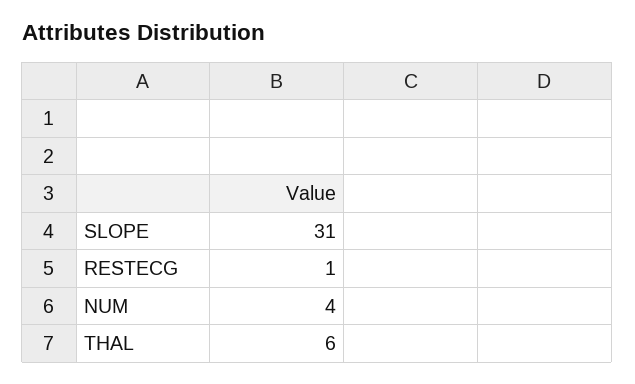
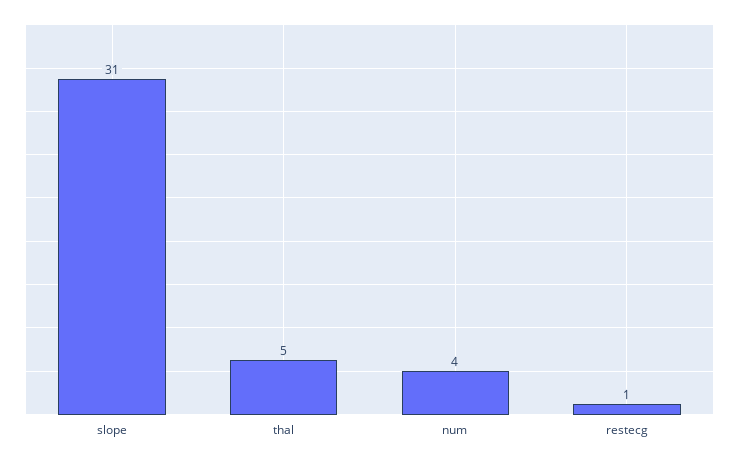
  {
    "SLOPE": 31,
    "RESTECG": 1,
    "NUM": 4,
-   "THAL": 6
+   "THAL": 5
  }

